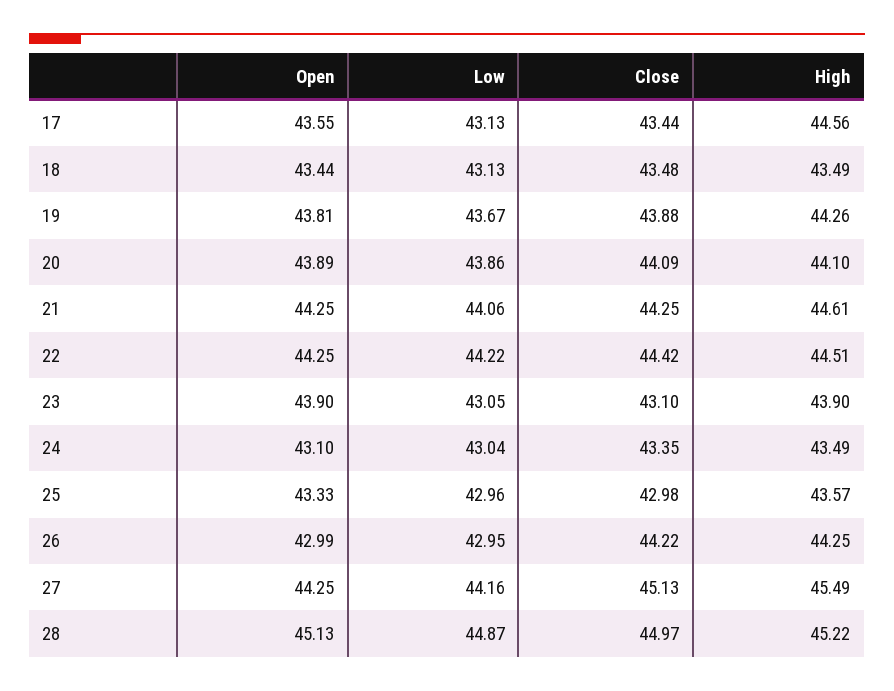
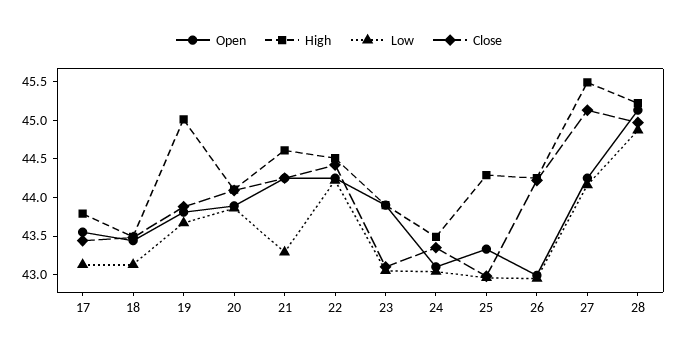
  {
    "Open": {
      "17": 43.55,
      "18": 43.44,
      "19": 43.81,
      "20": 43.89,
      "21": 44.25,
      "22": 44.25,
      "23": 43.9,
      "24": 43.1,
      "25": 43.33,
      "26": 42.99,
      "27": 44.25,
      "28": 45.13
    },
    "Low": {
      "17": 43.13,
      "18": 43.13,
      "19": 43.67,
      "20": 43.86,
-     "21": 44.06,
+     "21": 43.25,
      "22": 44.22,
      "23": 43.05,
      "24": 43.04,
      "25": 42.96,
      "26": 42.95,
      "27": 44.16,
      "28": 44.87
    },
    "Close": {
      "17": 43.44,
      "18": 43.48,
      "19": 43.88,
      "20": 44.09,
      "21": 44.25,
      "22": 44.42,
      "23": 43.1,
      "24": 43.35,
      "25": 42.98,
      "26": 44.22,
      "27": 45.13,
      "28": 44.97
    },
    "High": {
-     "17": 44.56,
+     "17": 43.75,
      "18": 43.49,
-     "19": 44.26,
+     "19": 45,
      "20": 44.1,
      "21": 44.61,
      "22": 44.51,
      "23": 43.9,
      "24": 43.49,
-     "25": 43.57,
+     "25": 44.25,
      "26": 44.25,
      "27": 45.49,
      "28": 45.22
    }
  }

